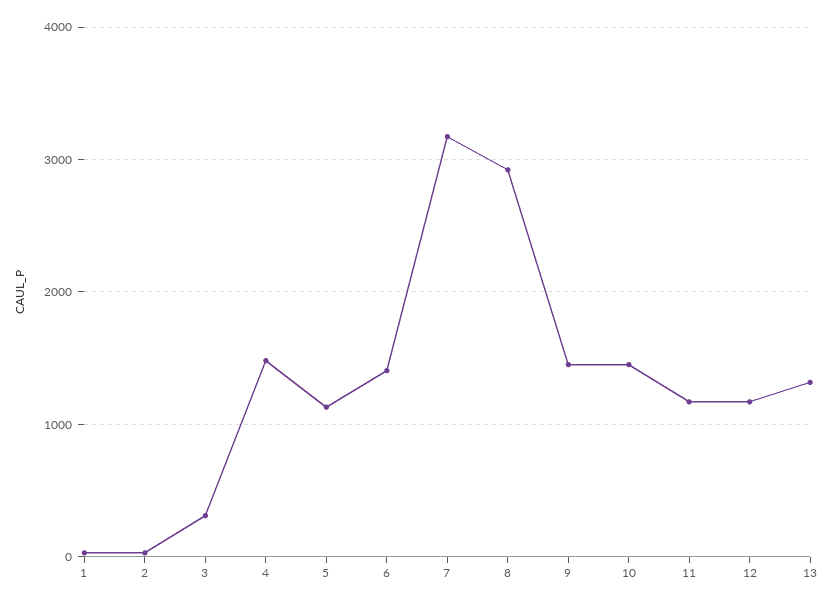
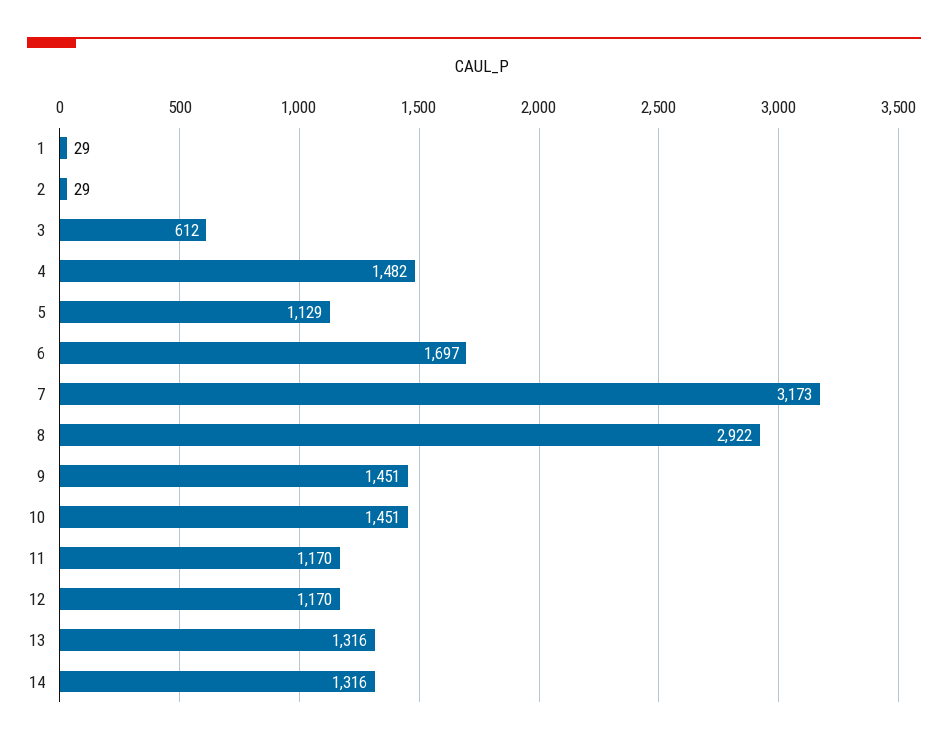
  {
    "1": 29,
    "2": 29,
-   "3": 300,
+   "3": 612,
    "4": 1482,
    "5": 1129,
-   "6": 1400,
+   "6": 1697,
    "7": 3173,
    "8": 2922,
    "9": 1451,
    "10": 1451,
    "11": 1170,
    "12": 1170,
-   "13": 1316
+   "13": 1316,
+   "14": 1316
  }

